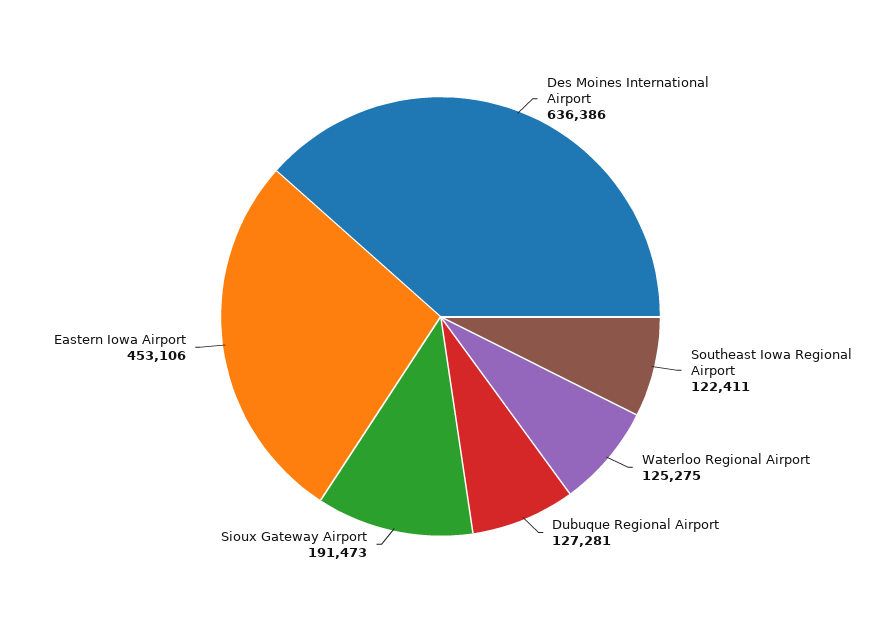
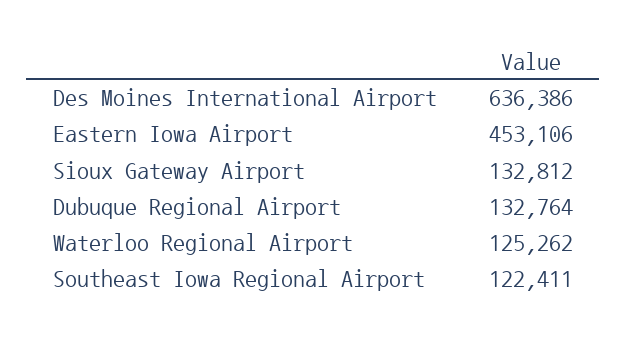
  {
    "Des Moines International Airport": 636386,
    "Southeast Iowa Regional Airport": 122411,
-   "Waterloo Regional Airport": 125275,
+   "Waterloo Regional Airport": 125262,
-   "Dubuque Regional Airport": 127281,
+   "Dubuque Regional Airport": 132764,
-   "Sioux Gateway Airport": 191473,
+   "Sioux Gateway Airport": 132812,
    "Eastern Iowa Airport": 453106
  }

